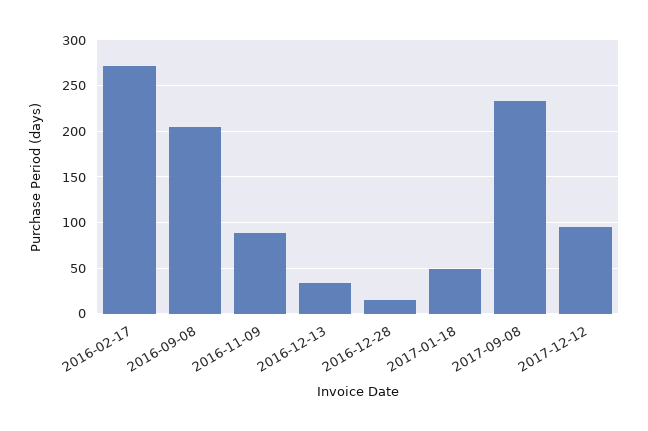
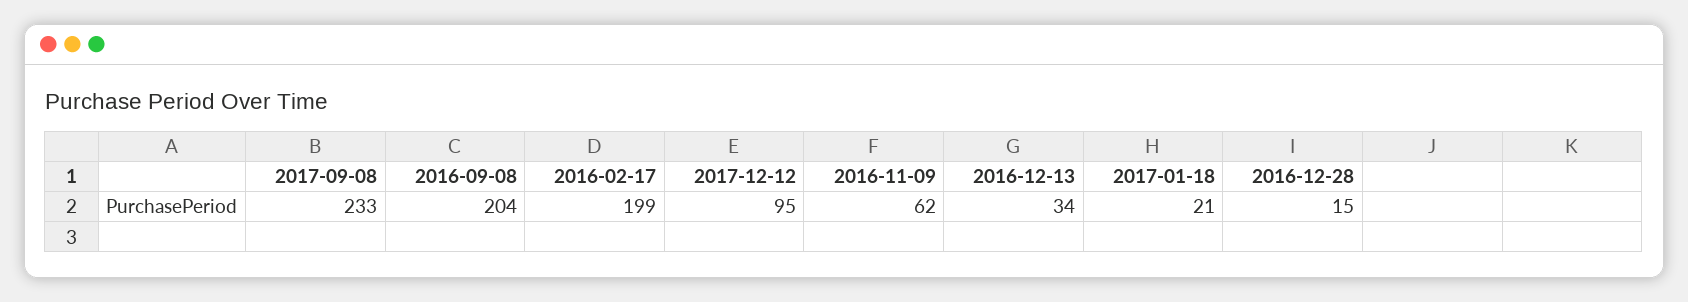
  {
-   "2016-02-17": 270,
+   "2016-02-17": 199,
    "2016-09-08": 204,
-   "2016-11-09": 90,
+   "2016-11-09": 62,
    "2016-12-13": 34,
    "2016-12-28": 15,
-   "2017-01-18": 50,
+   "2017-01-18": 21,
    "2017-09-08": 233,
    "2017-12-12": 95
  }

